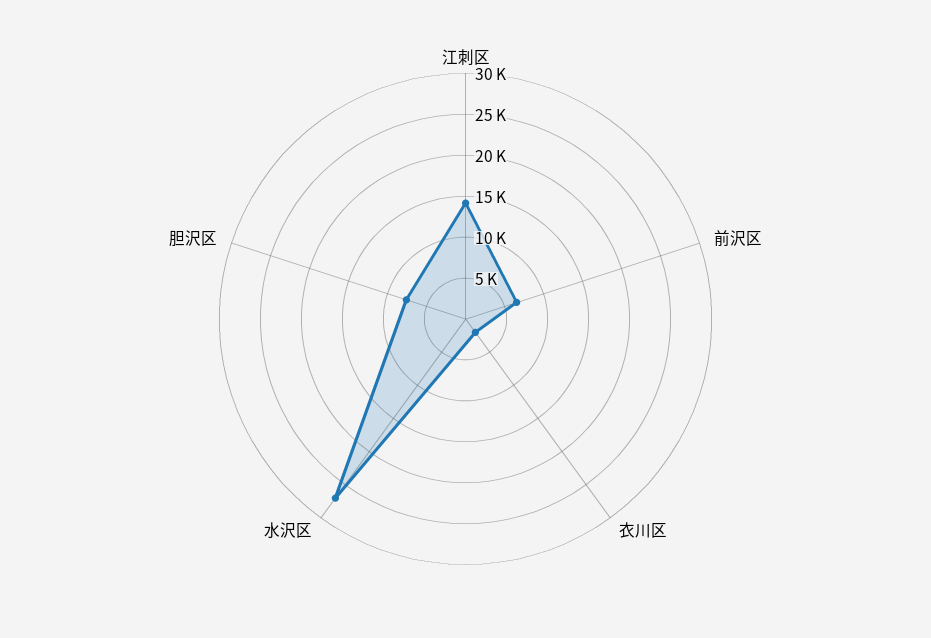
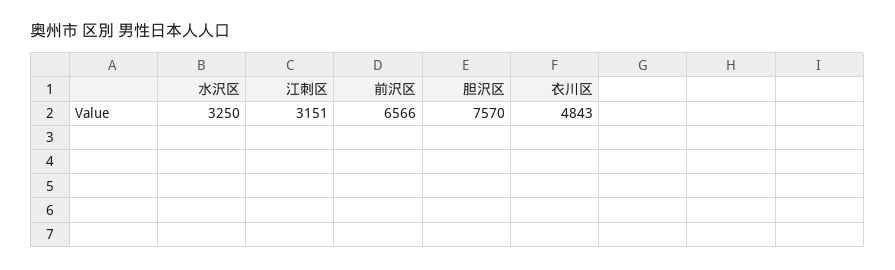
  {
-   "江刺区": 14000,
+   "江刺区": 3151,
    "前沢区": 6566,
-   "衣川区": 2000,
+   "衣川区": 4843,
-   "水沢区": 27000,
+   "水沢区": 3250,
    "胆沢区": 7570
  }

